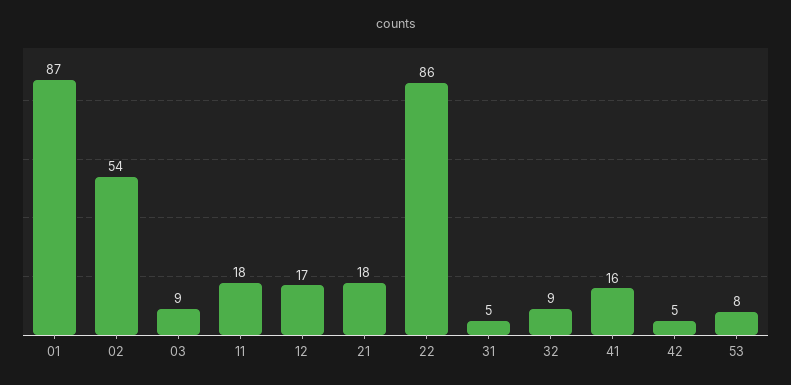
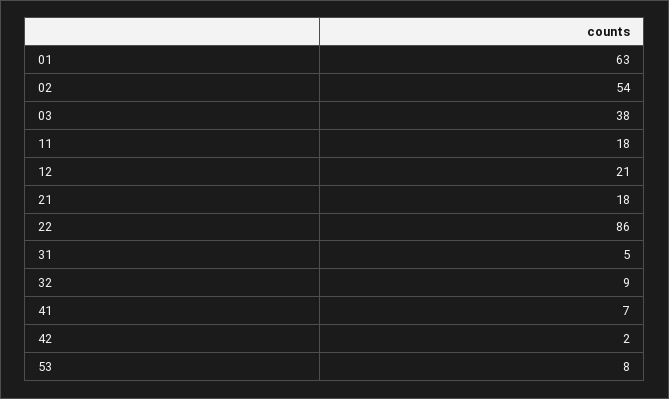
  {
-   "01": 87,
+   "01": 63,
    "02": 54,
-   "03": 9,
+   "03": 38,
    "11": 18,
-   "12": 17,
+   "12": 21,
    "21": 18,
    "22": 86,
    "31": 5,
    "32": 9,
-   "41": 16,
+   "41": 7,
-   "42": 5,
+   "42": 2,
    "53": 8
  }

